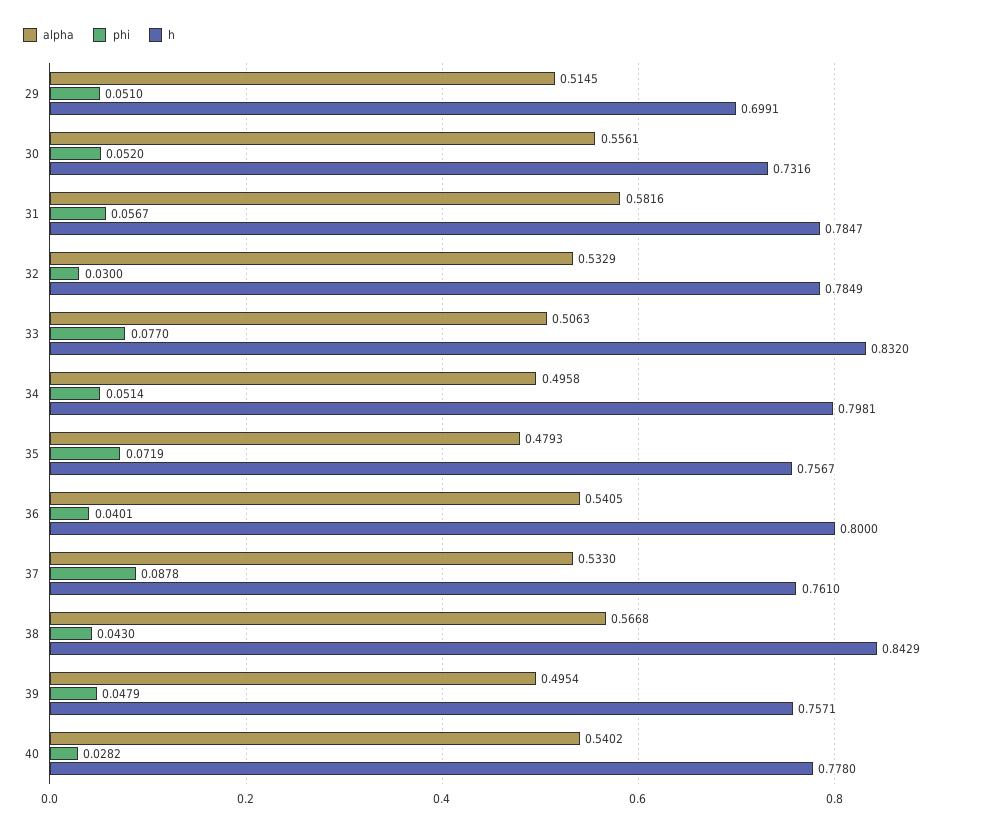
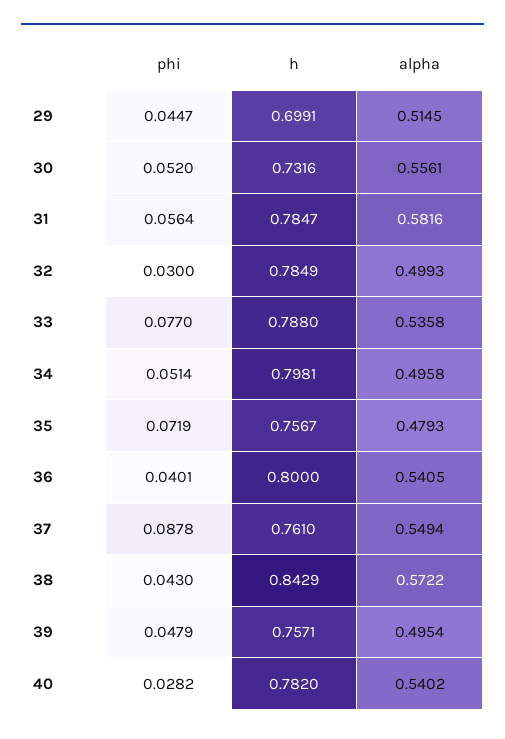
  {
    "alpha": {
      "29": 0.5145,
      "30": 0.5561,
      "31": 0.5816,
-     "32": 0.5329,
+     "32": 0.4993,
-     "33": 0.5063,
+     "33": 0.5358,
      "34": 0.4958,
      "35": 0.4793,
      "36": 0.5405,
-     "37": 0.533,
+     "37": 0.5494,
-     "38": 0.5668,
+     "38": 0.5722,
      "39": 0.4954,
      "40": 0.5402
    },
    "phi": {
-     "29": 0.051,
+     "29": 0.0447,
      "30": 0.052,
-     "31": 0.0567,
+     "31": 0.0564,
      "32": 0.03,
      "33": 0.077,
      "34": 0.0514,
      "35": 0.0719,
      "36": 0.0401,
      "37": 0.0878,
      "38": 0.043,
      "39": 0.0479,
      "40": 0.0282
    },
    "h": {
      "29": 0.6991,
      "30": 0.7316,
      "31": 0.7847,
      "32": 0.7849,
-     "33": 0.832,
+     "33": 0.788,
      "34": 0.7981,
      "35": 0.7567,
      "36": 0.8,
      "37": 0.761,
      "38": 0.8429,
      "39": 0.7571,
-     "40": 0.778
+     "40": 0.782
    }
  }

